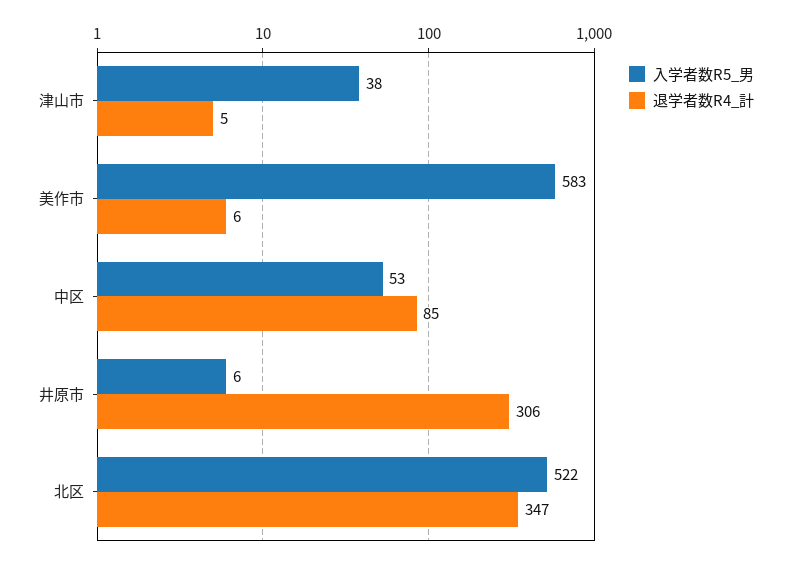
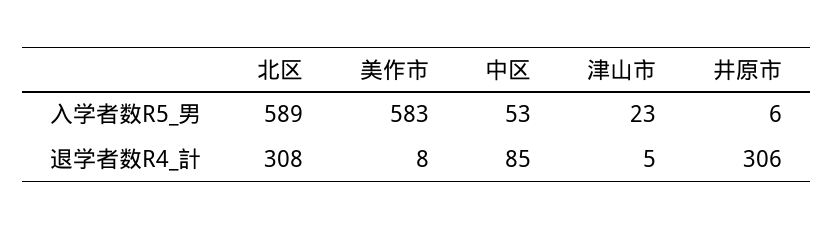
  {
    "入学者数R5_男": {
-     "津山市": 38,
+     "津山市": 23,
      "美作市": 583,
      "中区": 53,
      "井原市": 6,
-     "北区": 522
+     "北区": 589
    },
    "退学者数R4_計": {
      "津山市": 5,
-     "美作市": 6,
+     "美作市": 8,
      "中区": 85,
      "井原市": 306,
-     "北区": 347
+     "北区": 308
    }
  }

